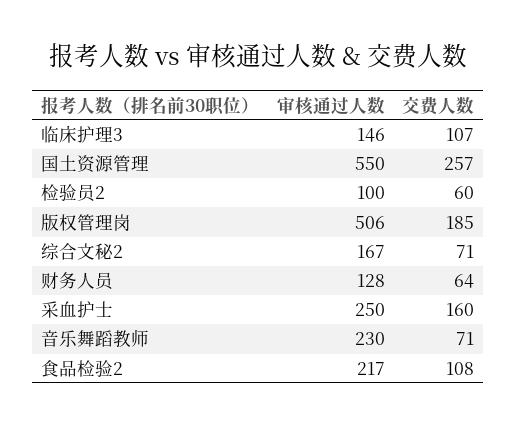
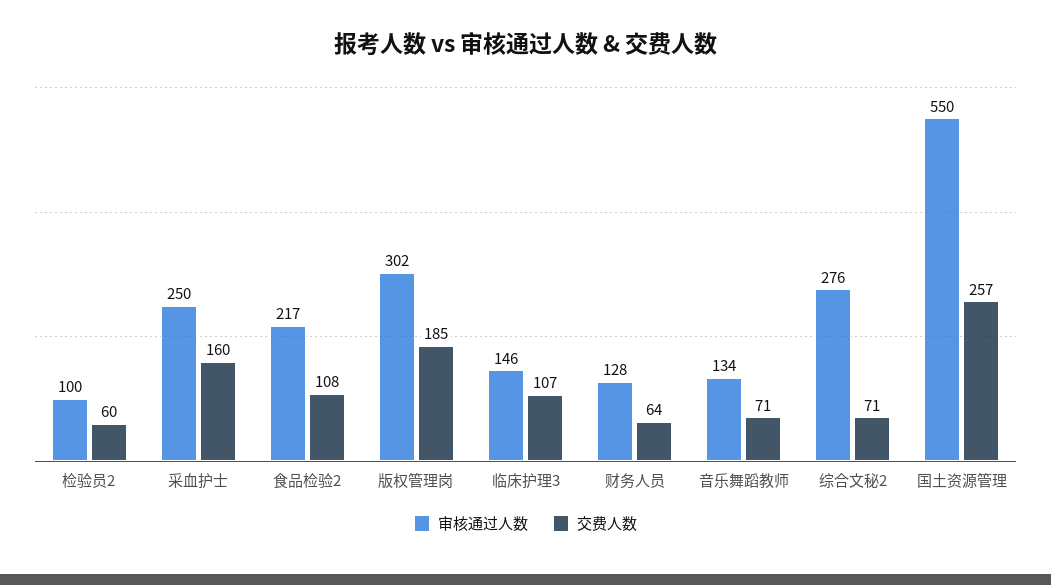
  {
    "审核通过人数": {
      "临床护理3": 146,
      "国土资源管理": 550,
      "检验员2": 100,
-     "版权管理岗": 506,
+     "版权管理岗": 302,
-     "综合文秘2": 167,
+     "综合文秘2": 276,
      "财务人员": 128,
      "采血护士": 250,
-     "音乐舞蹈教师": 230,
+     "音乐舞蹈教师": 134,
      "食品检验2": 217
    },
    "交费人数": {
      "临床护理3": 107,
      "国土资源管理": 257,
      "检验员2": 60,
      "版权管理岗": 185,
      "综合文秘2": 71,
      "财务人员": 64,
      "采血护士": 160,
      "音乐舞蹈教师": 71,
      "食品检验2": 108
    }
  }

